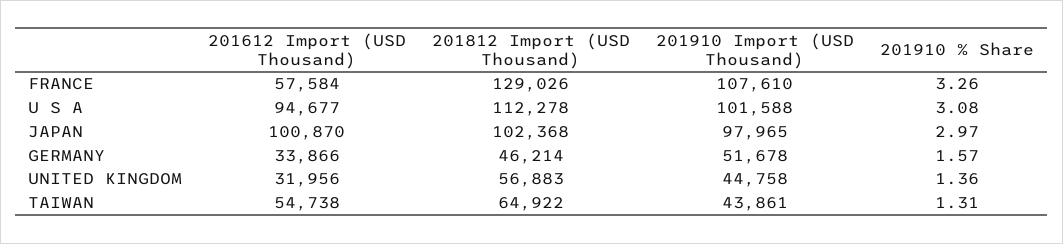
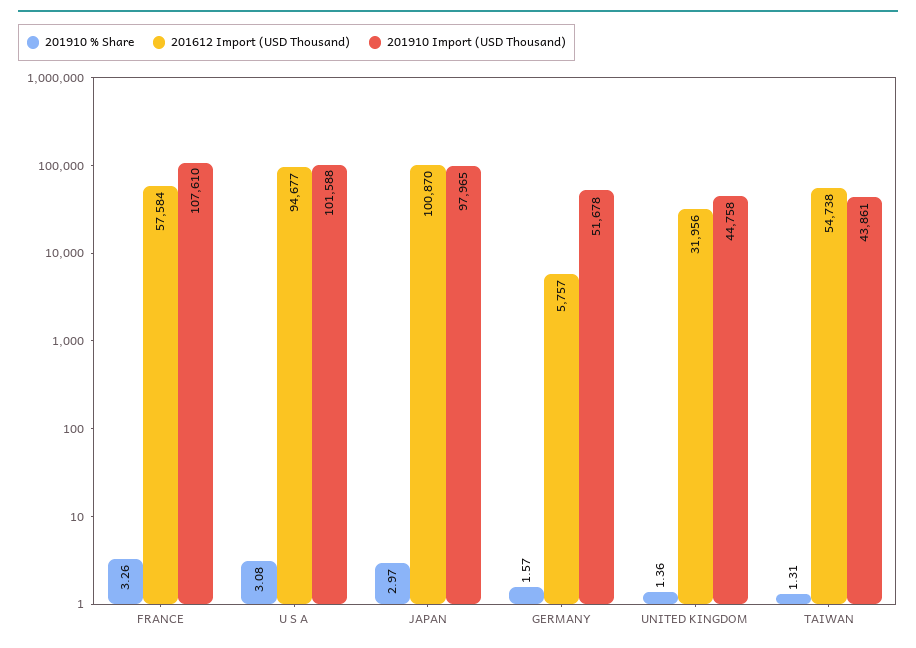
  {
    "201612 Import (USD Thousand)": {
      "FRANCE": 57584,
      "U S A": 94677,
      "JAPAN": 100870,
-     "GERMANY": 33866,
+     "GERMANY": 5757,
      "UNITED KINGDOM": 31956,
      "TAIWAN": 54738
    },
-   "201812 Import (USD Thousand)": {
-     "FRANCE": 129026,
-     "U S A": 112278,
-     "JAPAN": 102368,
-     "GERMANY": 46214,
-     "UNITED KINGDOM": 56883,
-     "TAIWAN": 64922
-   },
    "201910 Import (USD Thousand)": {
      "FRANCE": 107610,
      "U S A": 101588,
      "JAPAN": 97965,
      "GERMANY": 51678,
      "UNITED KINGDOM": 44758,
      "TAIWAN": 43861
    },
    "201910 % Share": {
      "FRANCE": 3.26,
      "U S A": 3.08,
      "JAPAN": 2.97,
      "GERMANY": 1.57,
      "UNITED KINGDOM": 1.36,
      "TAIWAN": 1.31
    }
  }

